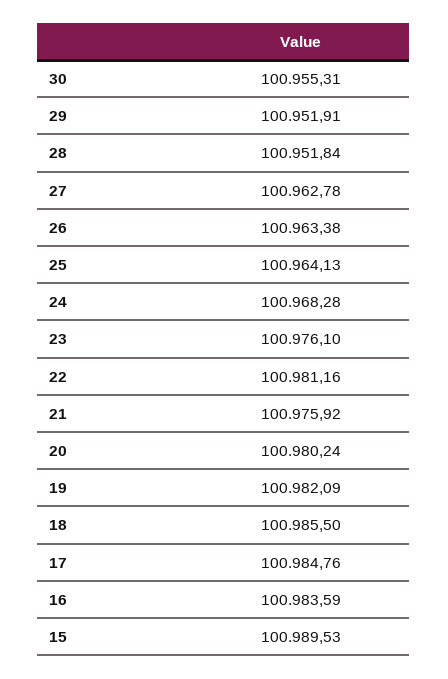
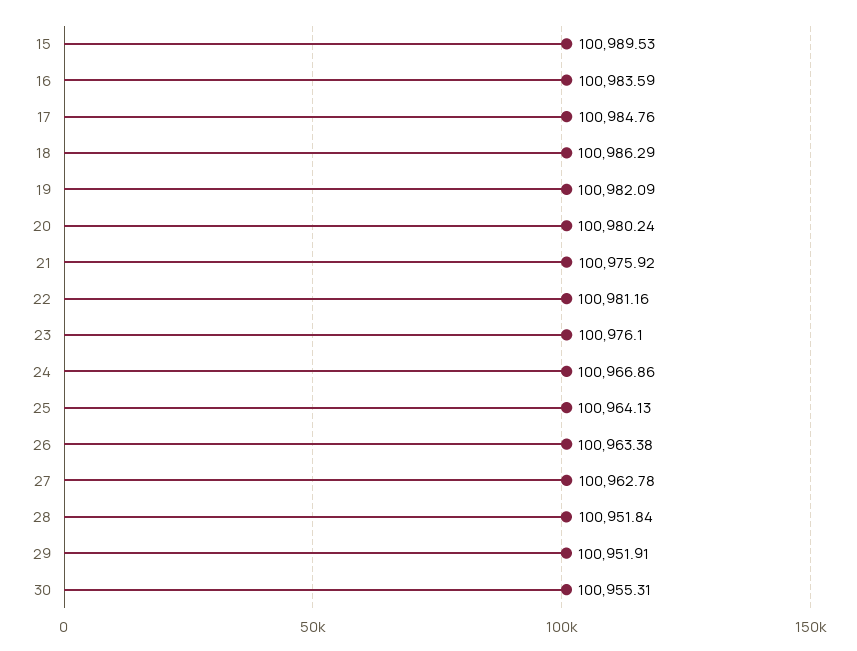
  {
    "30": 100955.31,
    "29": 100951.91,
    "28": 100951.84,
    "27": 100962.78,
    "26": 100963.38,
    "25": 100964.13,
-   "24": 100968.28,
+   "24": 100966.86,
    "23": 100976.1,
    "22": 100981.16,
    "21": 100975.92,
    "20": 100980.24,
    "19": 100982.09,
-   "18": 100985.5,
+   "18": 100986.29,
    "17": 100984.76,
    "16": 100983.59,
    "15": 100989.53
  }

